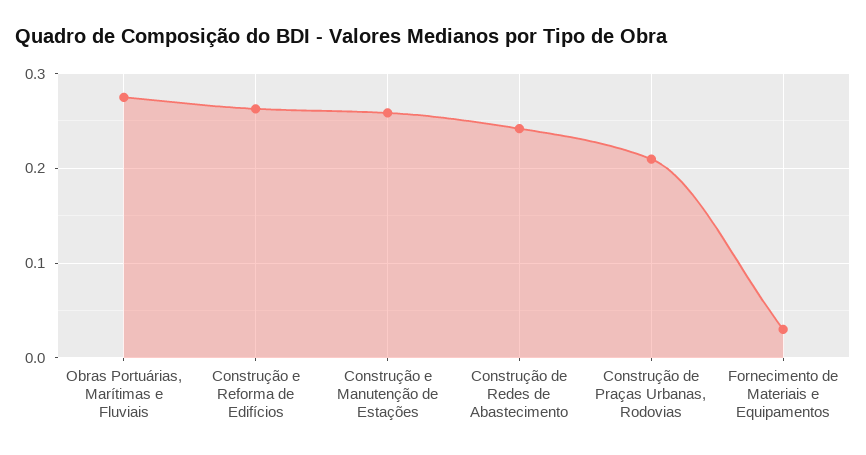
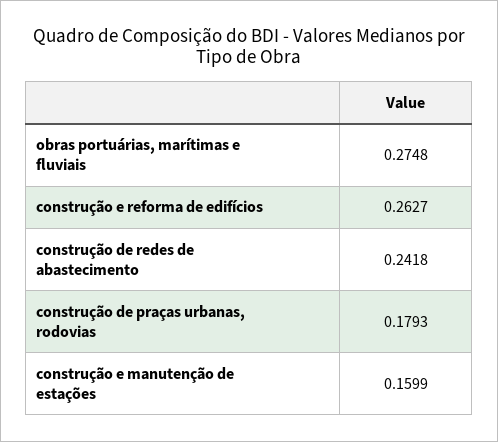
  {
    "Obras Portuárias, Marítimas e Fluviais": 0.2748,
    "Construção e Reforma de Edifícios": 0.2627,
-   "Construção e Manutenção de Estações": 0.26,
+   "Construção e Manutenção de Estações": 0.1599,
    "Construção de Redes de Abastecimento": 0.2418,
-   "Construção de Praças Urbanas, Rodovias": 0.21,
+   "Construção de Praças Urbanas, Rodovias": 0.1793
-   "Fornecimento de Materiais e Equipamentos": 0.03
  }

